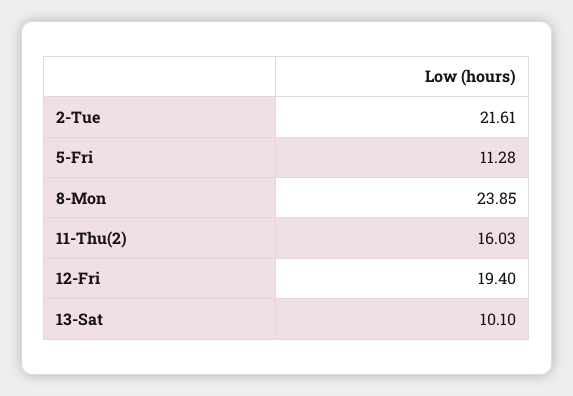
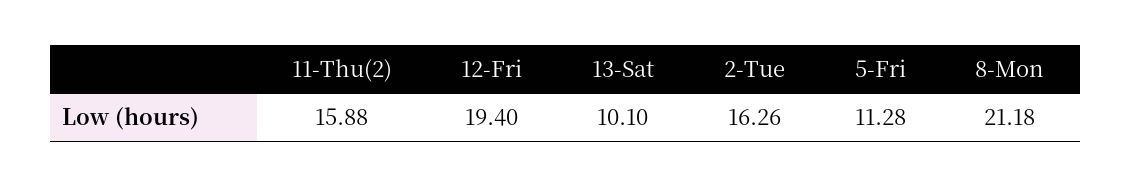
  {
-   "2-Tue": 21.61,
+   "2-Tue": 16.26,
    "5-Fri": 11.28,
-   "8-Mon": 23.85,
+   "8-Mon": 21.18,
-   "11-Thu(2)": 16.03,
+   "11-Thu(2)": 15.88,
    "12-Fri": 19.4,
    "13-Sat": 10.1
  }

